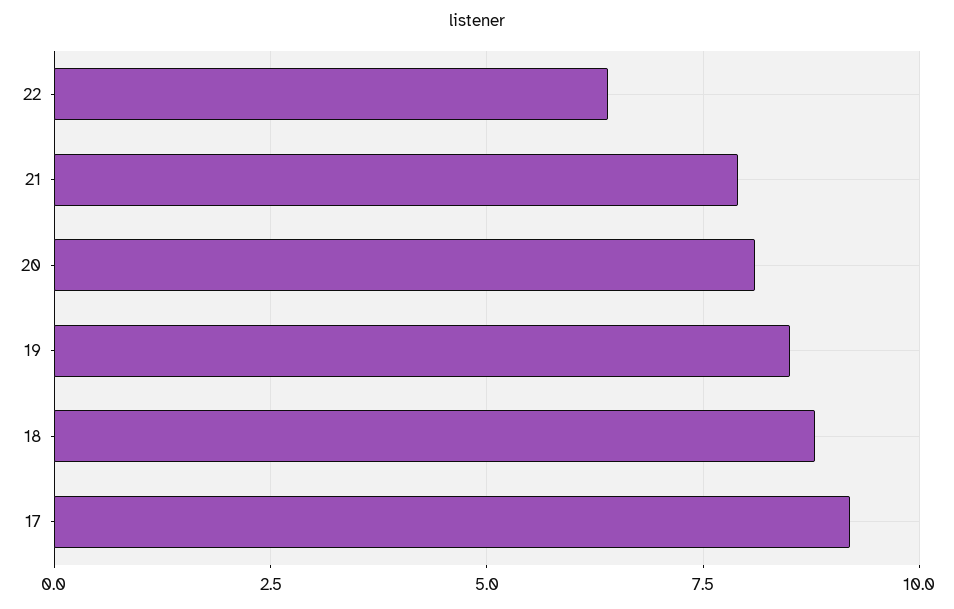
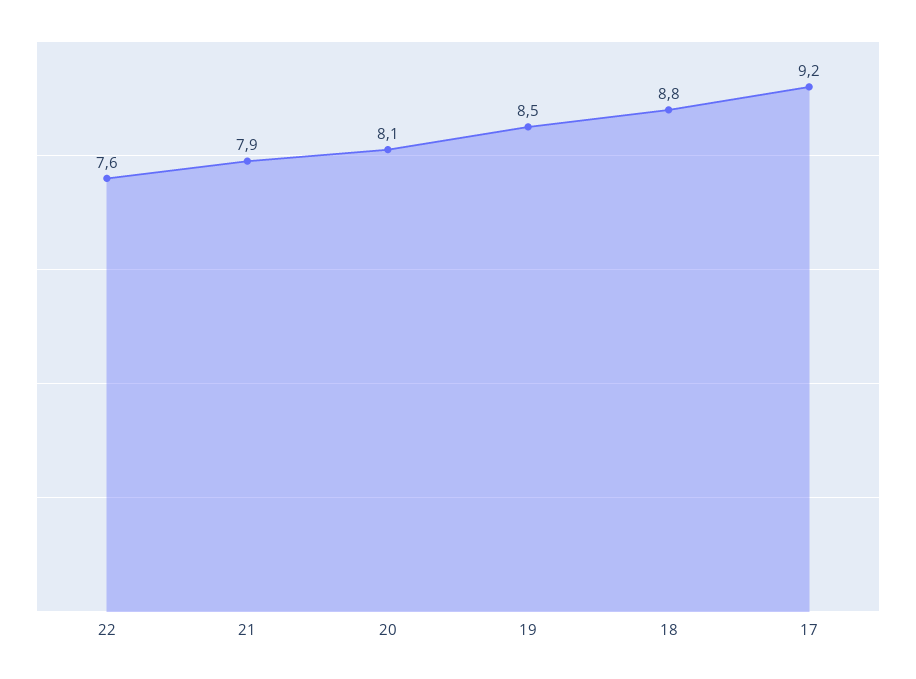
  {
-   "22": 6.5,
+   "22": 7.6,
    "21": 7.9,
    "20": 8.1,
    "19": 8.5,
    "18": 8.8,
    "17": 9.2
  }

